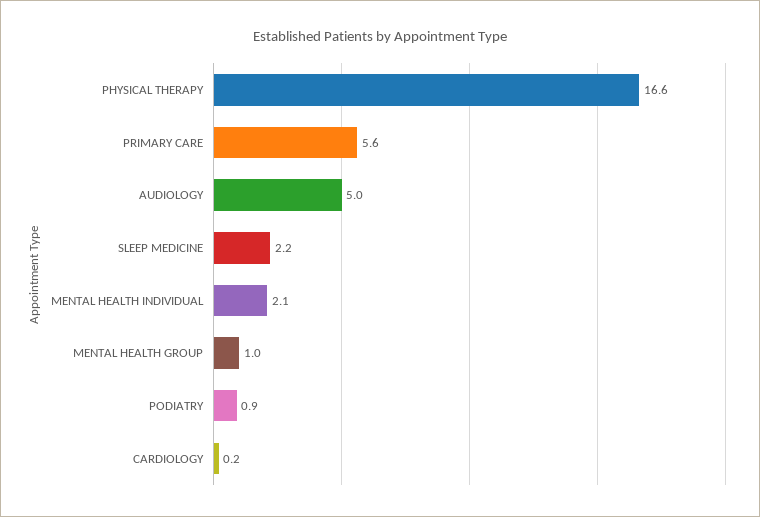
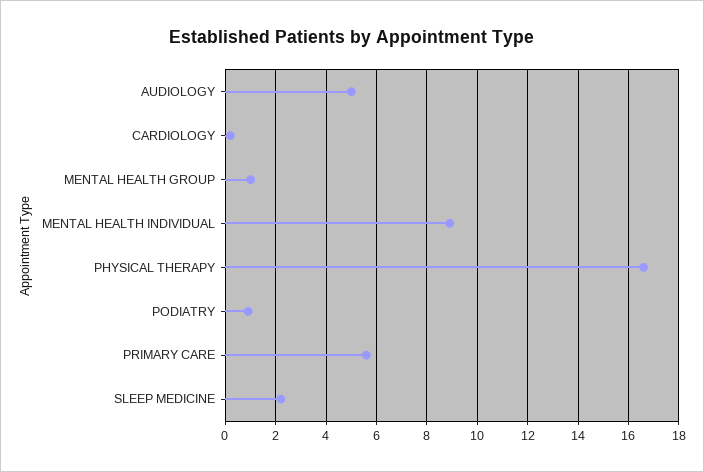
  {
    "PHYSICAL THERAPY": 16.6,
    "PRIMARY CARE": 5.6,
    "AUDIOLOGY": 5,
    "SLEEP MEDICINE": 2.2,
-   "MENTAL HEALTH INDIVIDUAL": 2.1,
+   "MENTAL HEALTH INDIVIDUAL": 9,
    "MENTAL HEALTH GROUP": 1,
    "PODIATRY": 0.9,
    "CARDIOLOGY": 0.2
  }

